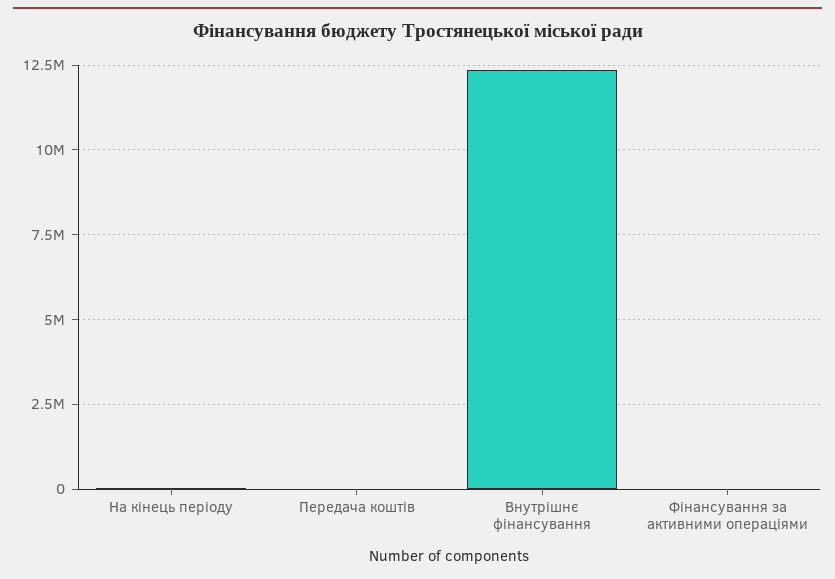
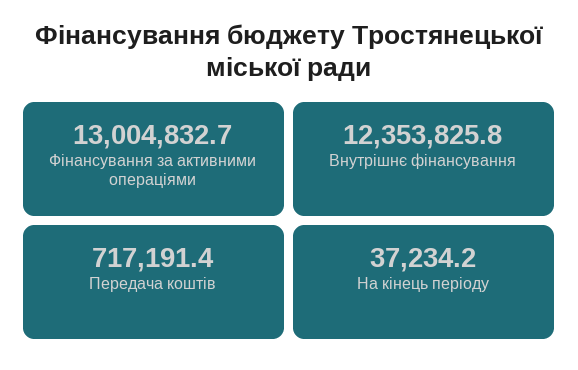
  {
    "На кінець періоду": 37234.2,
-   "Передача коштів": 0,
+   "Передача коштів": 717191.4,
    "Внутрішнє фінансування": 12353825.8,
-   "Фінансування за активними операціями": 0
+   "Фінансування за активними операціями": 13004832.7
  }

